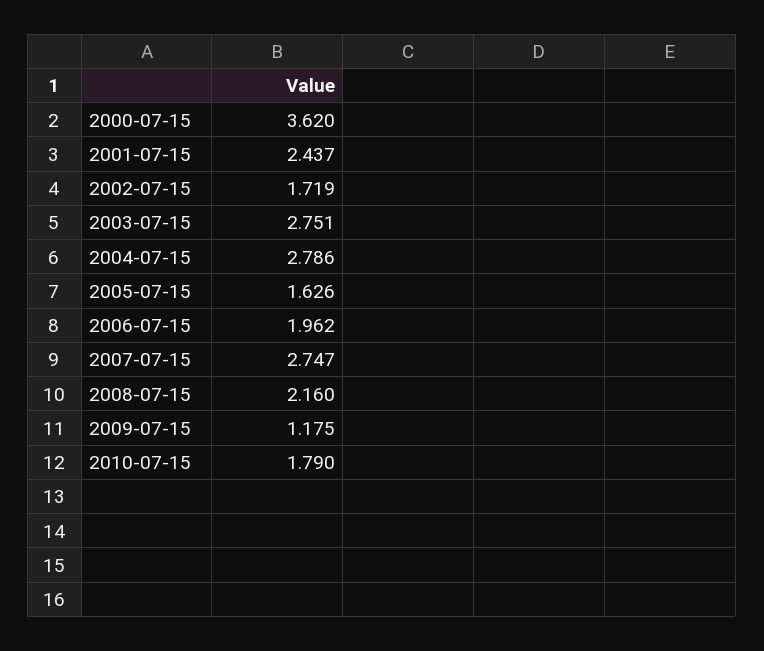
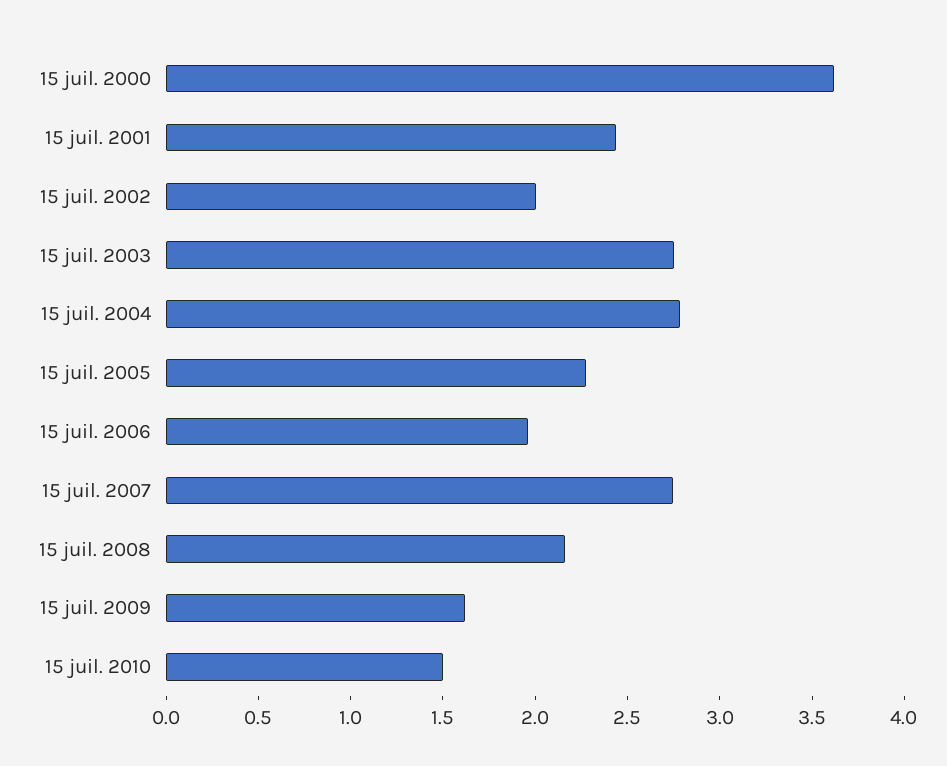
  {
    "2000-07-15": 3.62,
    "2001-07-15": 2.437,
-   "2002-07-15": 1.719,
+   "2002-07-15": 2,
    "2003-07-15": 2.751,
    "2004-07-15": 2.786,
-   "2005-07-15": 1.626,
+   "2005-07-15": 2.3,
    "2006-07-15": 1.962,
    "2007-07-15": 2.747,
    "2008-07-15": 2.16,
-   "2009-07-15": 1.175,
+   "2009-07-15": 1.6,
-   "2010-07-15": 1.79
+   "2010-07-15": 1.5
  }

